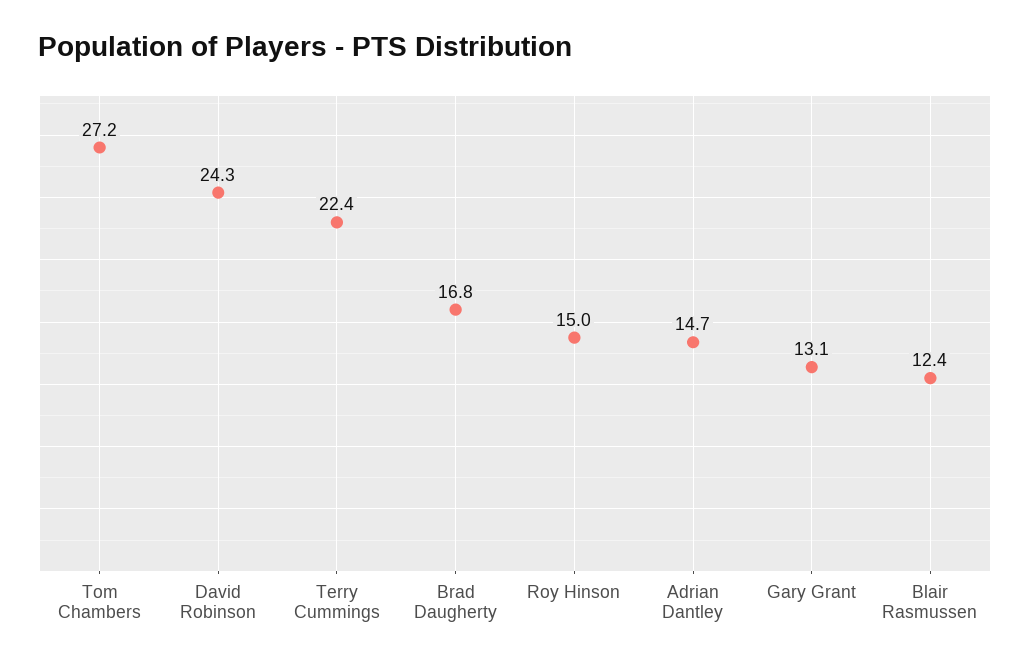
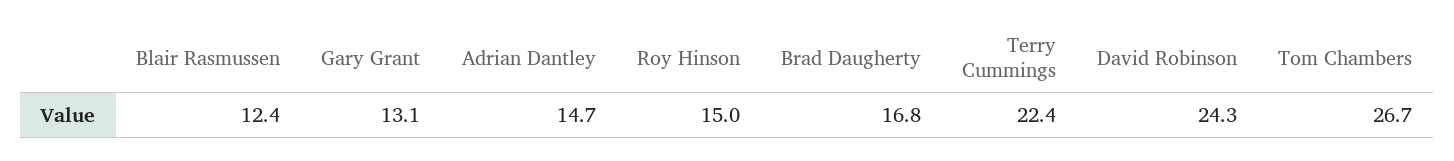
  {
-   "Tom Chambers": 27.2,
+   "Tom Chambers": 26.7,
    "David Robinson": 24.3,
    "Terry Cummings": 22.4,
    "Brad Daugherty": 16.8,
    "Roy Hinson": 15,
    "Adrian Dantley": 14.7,
    "Gary Grant": 13.1,
    "Blair Rasmussen": 12.4
  }

